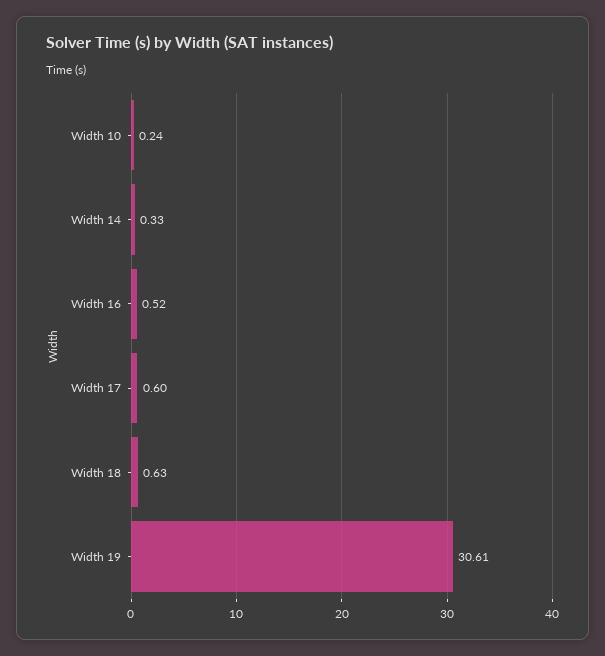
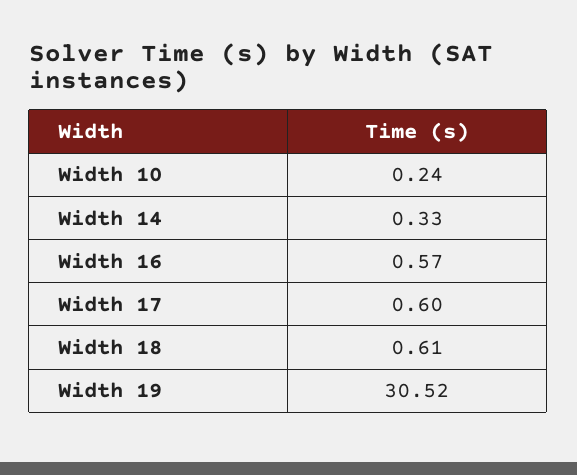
  {
    "Width 10": 0.24,
    "Width 14": 0.33,
-   "Width 16": 0.52,
+   "Width 16": 0.57,
    "Width 17": 0.6,
-   "Width 18": 0.63,
+   "Width 18": 0.61,
-   "Width 19": 30.61
+   "Width 19": 30.52
  }

